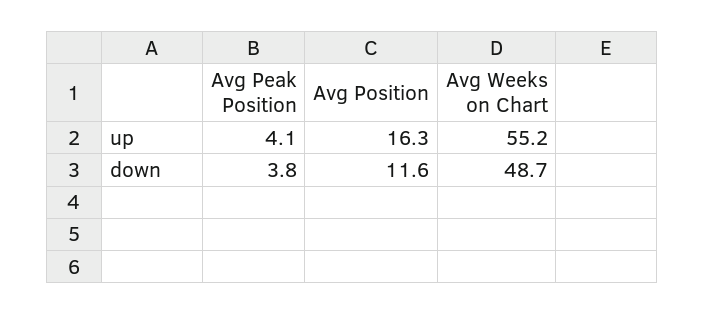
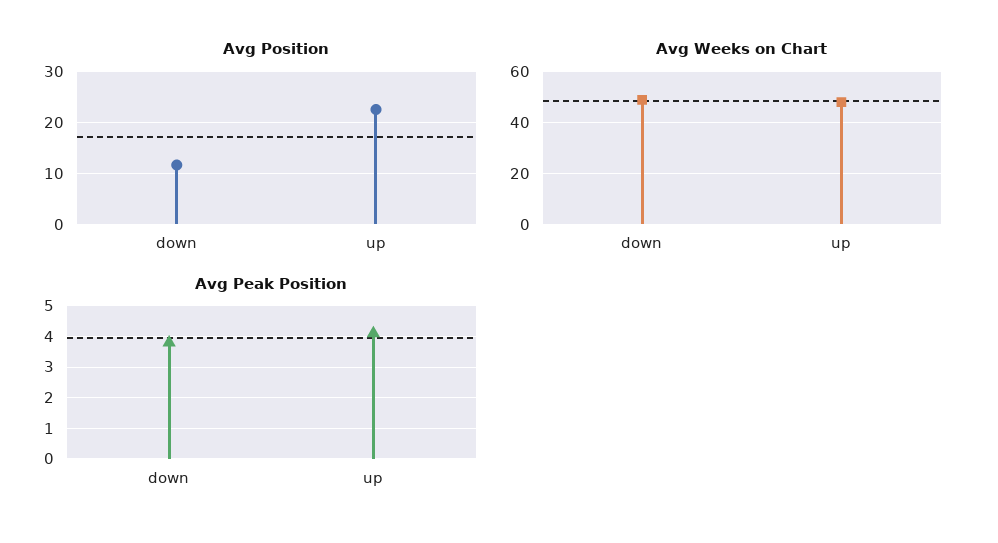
  {
    "Avg Peak Position": {
      "up": 4.1,
      "down": 3.8
    },
    "Avg Position": {
-     "up": 16.3,
+     "up": 22,
      "down": 11.6
    },
    "Avg Weeks on Chart": {
-     "up": 55.2,
+     "up": 47.5,
      "down": 48.7
    }
  }

